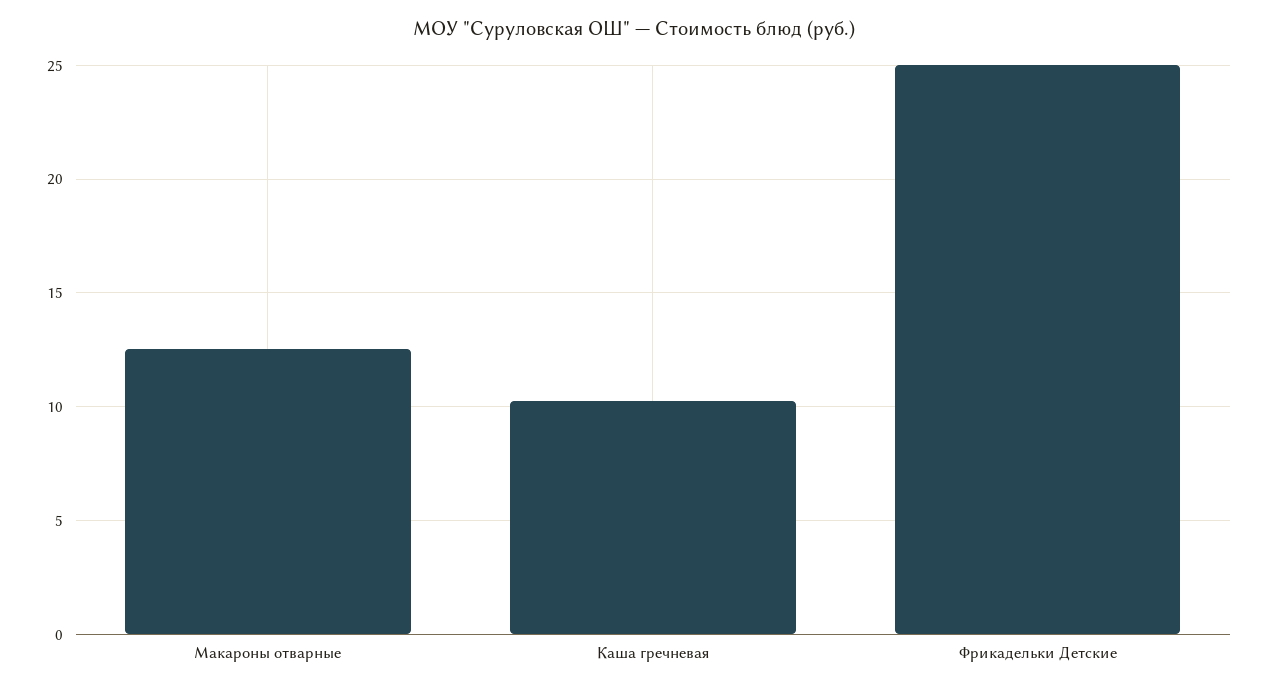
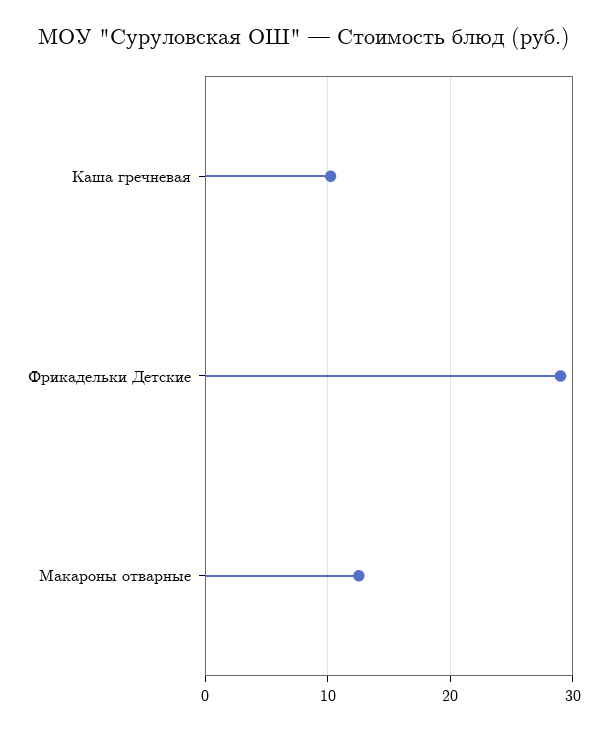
  {
    "Макароны отварные": 12.5,
    "Каша гречневая": 10.5,
-   "Фрикадельки Детские": 25
+   "Фрикадельки Детские": 29
  }

